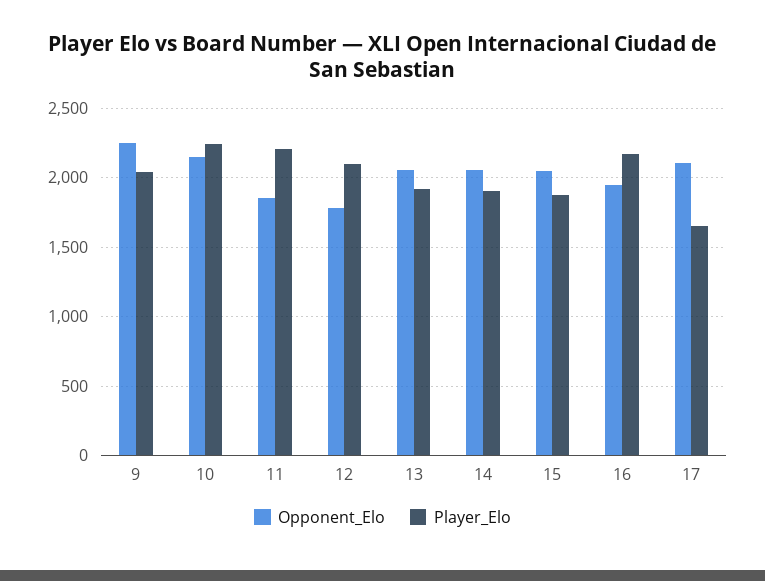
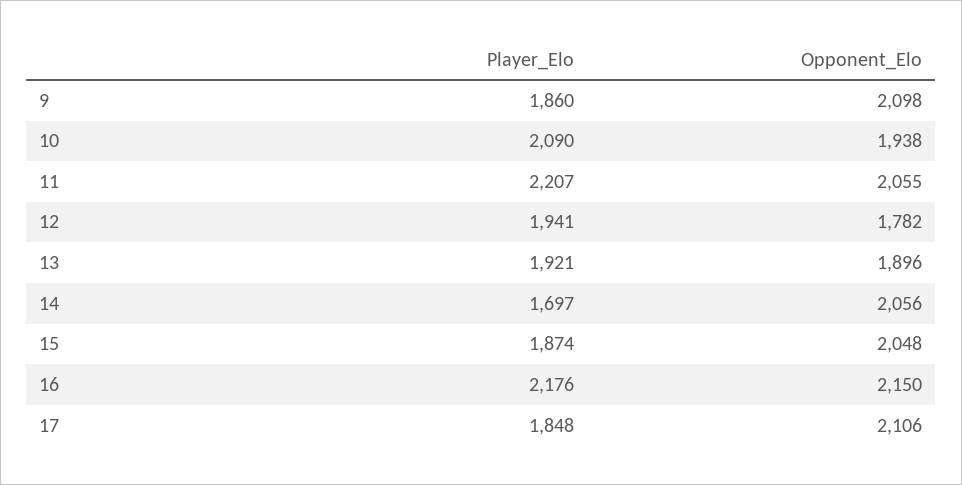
  {
    "Opponent_Elo": {
-     "9": 2250,
+     "9": 2098,
-     "10": 2150,
+     "10": 1938,
-     "11": 1850,
+     "11": 2055,
      "12": 1782,
-     "13": 2050,
+     "13": 1896,
      "14": 2056,
      "15": 2048,
-     "16": 1950,
+     "16": 2150,
      "17": 2106
    },
    "Player_Elo": {
-     "9": 2050,
+     "9": 1860,
-     "10": 2250,
+     "10": 2090,
      "11": 2207,
-     "12": 2100,
+     "12": 1941,
      "13": 1921,
-     "14": 1900,
+     "14": 1697,
      "15": 1874,
      "16": 2176,
-     "17": 1650
+     "17": 1848
    }
  }

